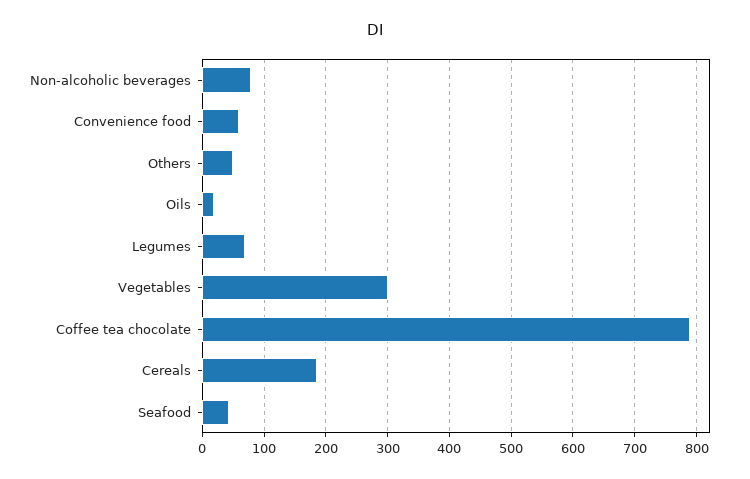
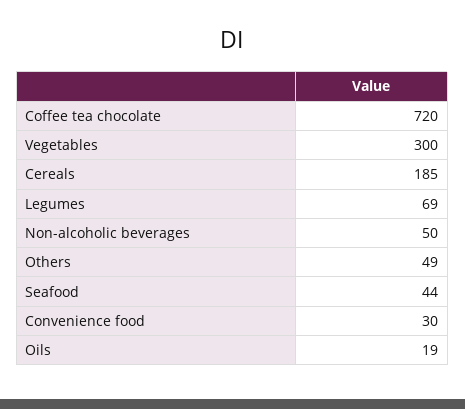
  {
-   "Non-alcoholic beverages": 80,
+   "Non-alcoholic beverages": 50,
-   "Convenience food": 60,
+   "Convenience food": 30,
    "Others": 49,
    "Oils": 19,
    "Legumes": 69,
    "Vegetables": 300,
-   "Coffee tea chocolate": 790,
+   "Coffee tea chocolate": 720,
    "Cereals": 185,
    "Seafood": 44
  }

